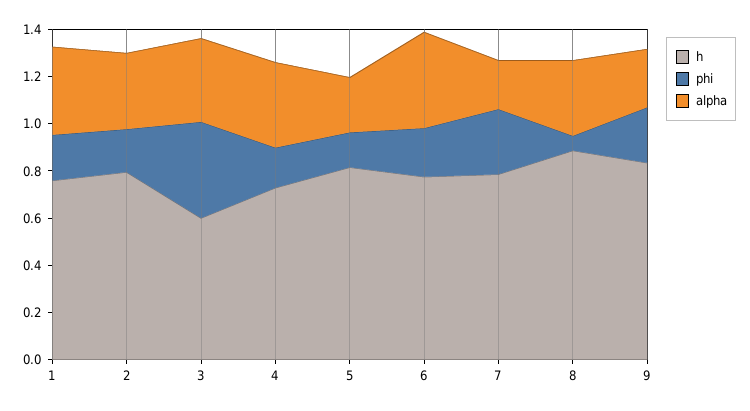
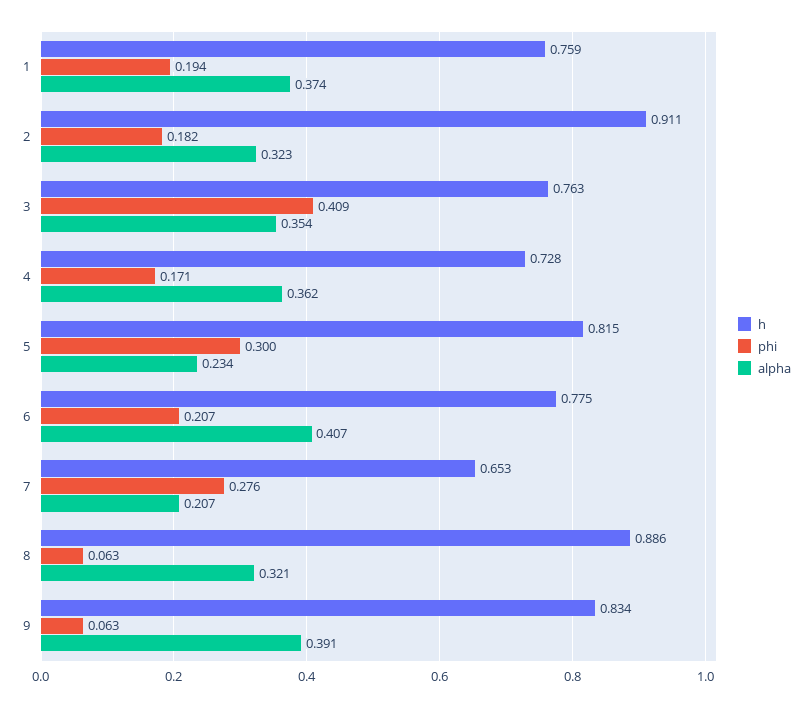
  {
    "h": {
      "1": 0.759,
-     "2": 0.8,
+     "2": 0.911,
-     "3": 0.6,
+     "3": 0.763,
      "4": 0.728,
      "5": 0.815,
      "6": 0.775,
-     "7": 0.8,
+     "7": 0.653,
      "8": 0.886,
      "9": 0.834
    },
    "phi": {
      "1": 0.194,
      "2": 0.182,
      "3": 0.409,
      "4": 0.171,
-     "5": 0.15,
+     "5": 0.3,
      "6": 0.207,
      "7": 0.276,
      "8": 0.063,
-     "9": 0.25
+     "9": 0.063
    },
    "alpha": {
      "1": 0.374,
      "2": 0.323,
      "3": 0.354,
      "4": 0.362,
      "5": 0.234,
      "6": 0.407,
      "7": 0.207,
      "8": 0.321,
-     "9": 0.25
+     "9": 0.391
    }
  }

